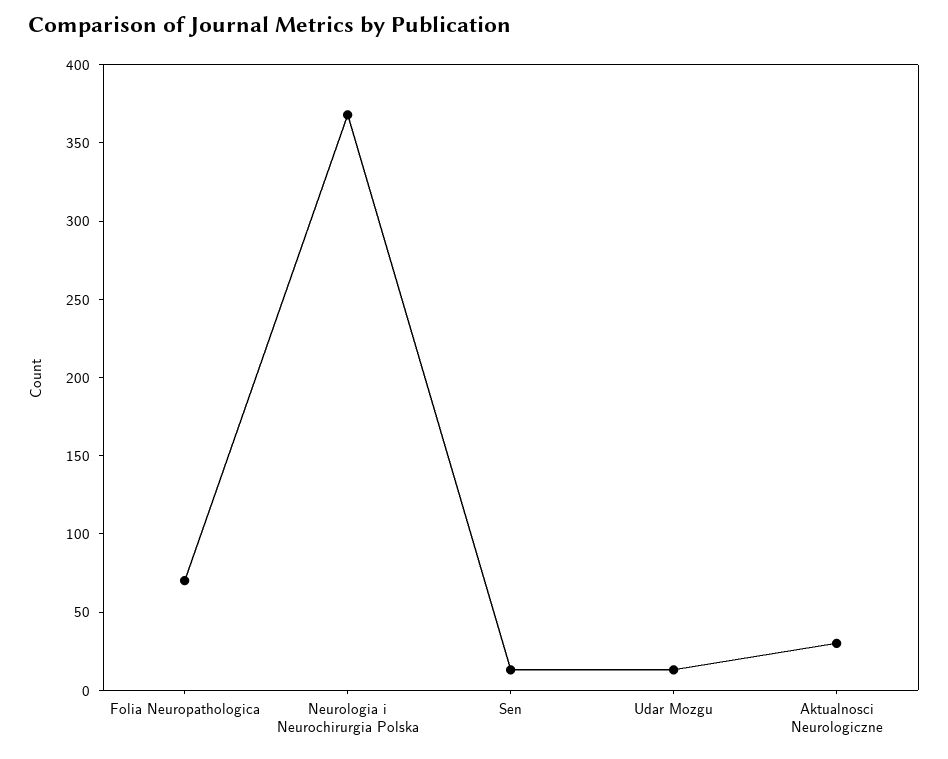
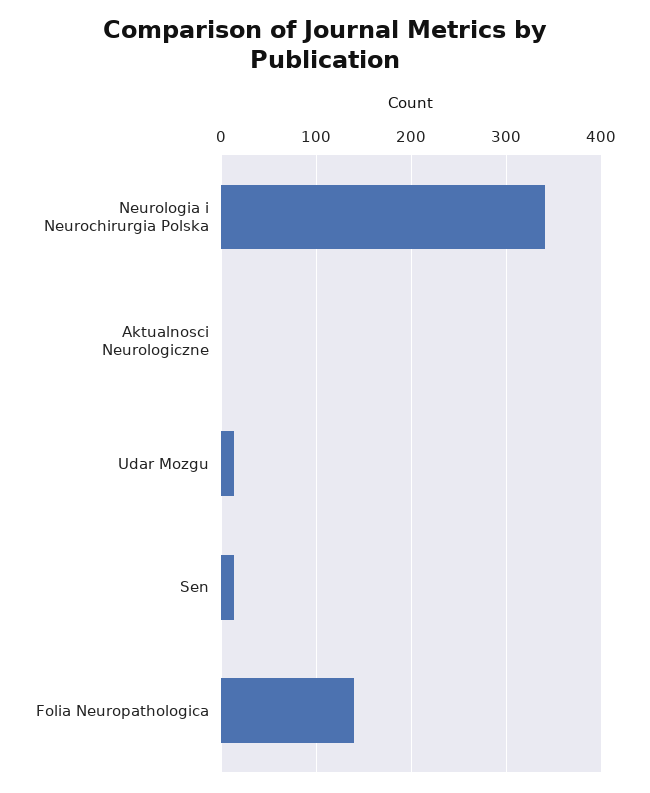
  {
-   "Folia Neuropathologica": 70,
+   "Folia Neuropathologica": 140,
-   "Neurologia i Neurochirurgia Polska": 370,
+   "Neurologia i Neurochirurgia Polska": 340,
    "Sen": 10,
    "Udar Mozgu": 10,
-   "Aktualnosci Neurologiczne": 30
+   "Aktualnosci Neurologiczne": 0
  }

